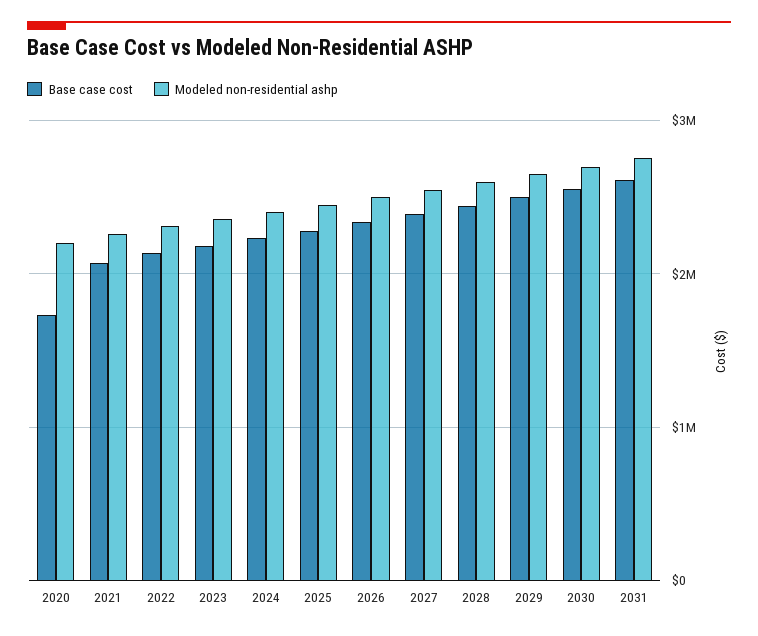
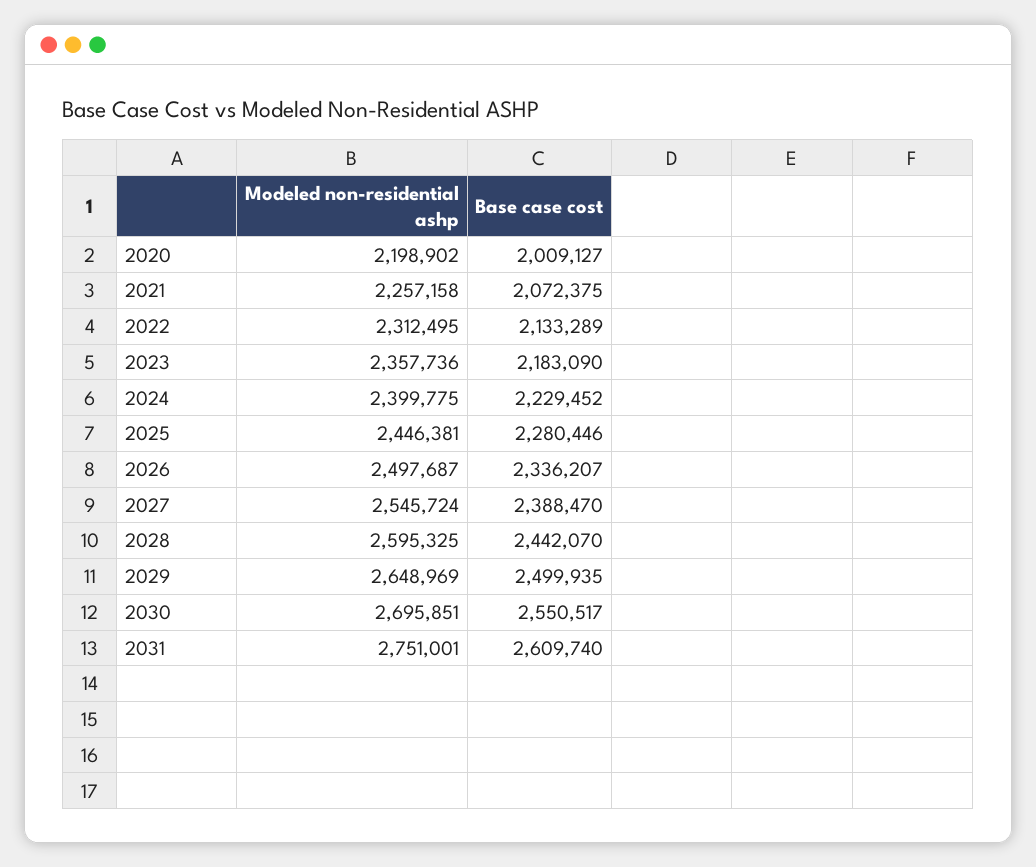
  {
    "Base case cost": {
-     "2020": 1700000,
+     "2020": 2009127,
      "2021": 2072375,
      "2022": 2133289,
      "2023": 2183090,
      "2024": 2229452,
      "2025": 2280446,
      "2026": 2336207,
      "2027": 2388470,
      "2028": 2442070,
      "2029": 2499935,
      "2030": 2550517,
      "2031": 2609740
    },
    "Modeled non-residential ashp": {
      "2020": 2198902,
      "2021": 2257158,
      "2022": 2312495,
      "2023": 2357736,
      "2024": 2399775,
      "2025": 2446381,
      "2026": 2497687,
      "2027": 2545724,
      "2028": 2595325,
      "2029": 2648969,
      "2030": 2695851,
      "2031": 2751001
    }
  }

